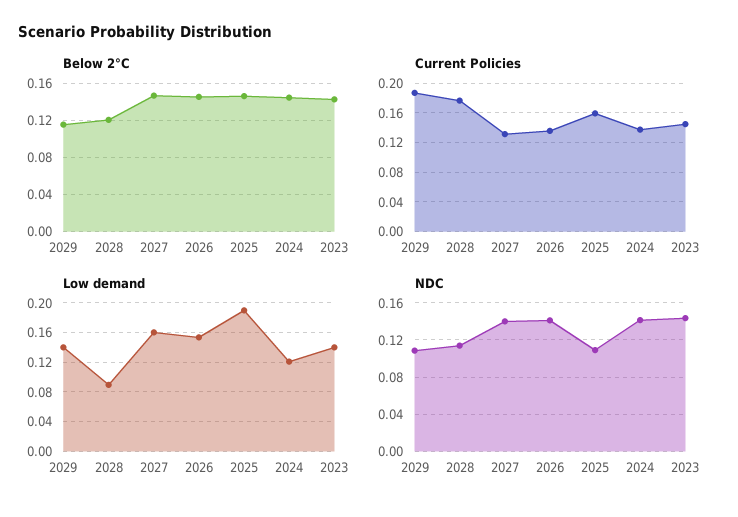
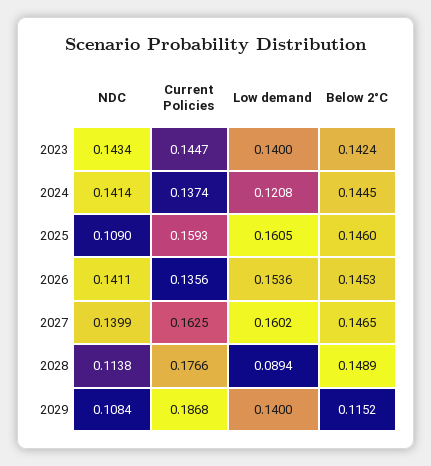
  {
    "Below 2°C": {
      "2029": 0.1152,
-     "2028": 0.12,
+     "2028": 0.1489,
      "2027": 0.1465,
      "2026": 0.1453,
      "2025": 0.146,
      "2024": 0.1445,
      "2023": 0.1424
    },
    "Current Policies": {
      "2029": 0.1868,
      "2028": 0.1766,
-     "2027": 0.13,
+     "2027": 0.1625,
      "2026": 0.1356,
      "2025": 0.1593,
      "2024": 0.1374,
      "2023": 0.1447
    },
    "Low demand": {
      "2029": 0.14,
      "2028": 0.0894,
      "2027": 0.1602,
      "2026": 0.1536,
-     "2025": 0.19,
+     "2025": 0.1605,
      "2024": 0.1208,
      "2023": 0.14
    },
    "NDC": {
      "2029": 0.1084,
      "2028": 0.1138,
      "2027": 0.1399,
      "2026": 0.1411,
      "2025": 0.109,
      "2024": 0.1414,
      "2023": 0.1434
    }
  }

